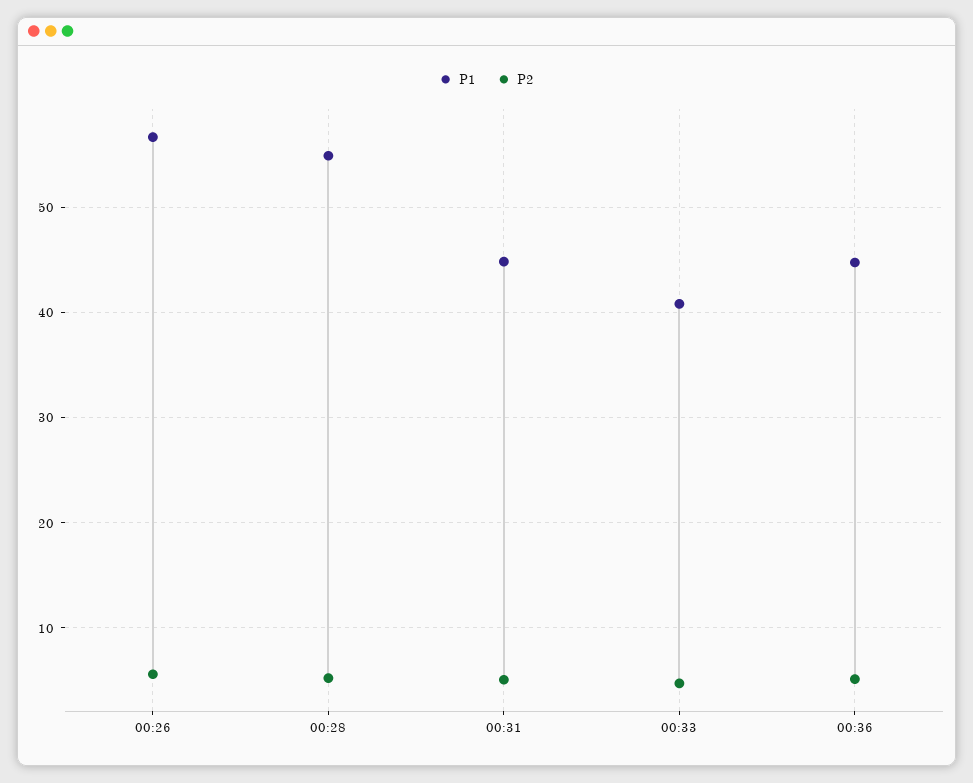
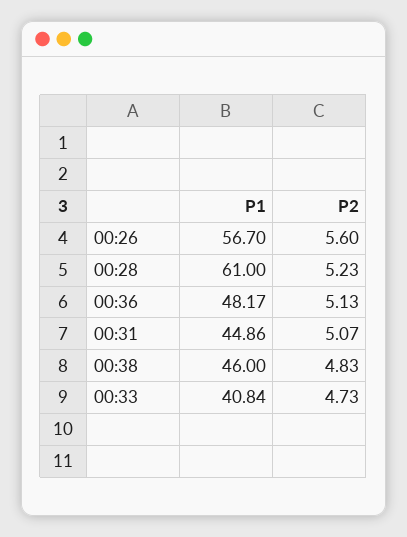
  {
    "P1": {
      "00:26": 56.7,
-     "00:28": 55,
+     "00:28": 61,
      "00:31": 44.86,
      "00:33": 40.84,
-     "00:36": 45
+     "00:36": 48.17,
+     "00:38": 46
    },
    "P2": {
      "00:26": 5.6,
      "00:28": 5.23,
      "00:31": 5.07,
      "00:33": 4.73,
-     "00:36": 5.13
+     "00:36": 5.13,
+     "00:38": 4.83
    }
  }

